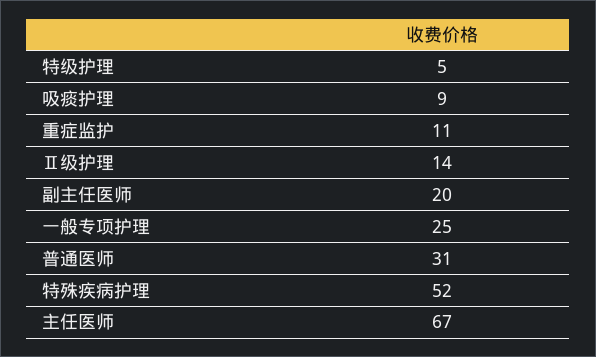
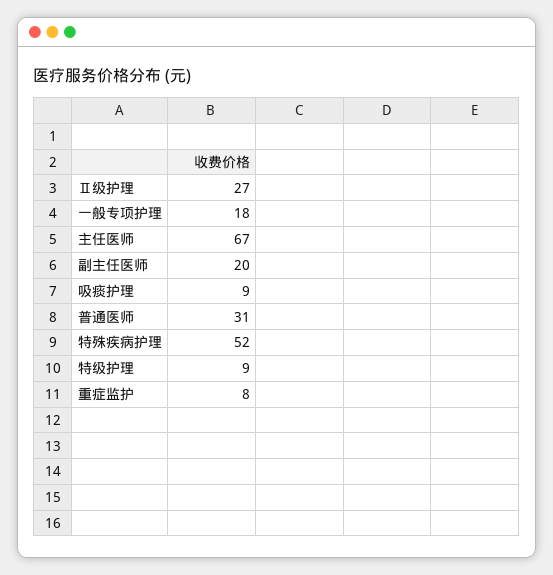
  {
-   "特级护理": 5,
+   "特级护理": 9,
    "吸痰护理": 9,
-   "重症监护": 11,
+   "重症监护": 8,
-   "Ⅱ级护理": 14,
+   "Ⅱ级护理": 27,
    "副主任医师": 20,
-   "一般专项护理": 25,
+   "一般专项护理": 18,
    "普通医师": 31,
    "特殊疾病护理": 52,
    "主任医师": 67
  }

